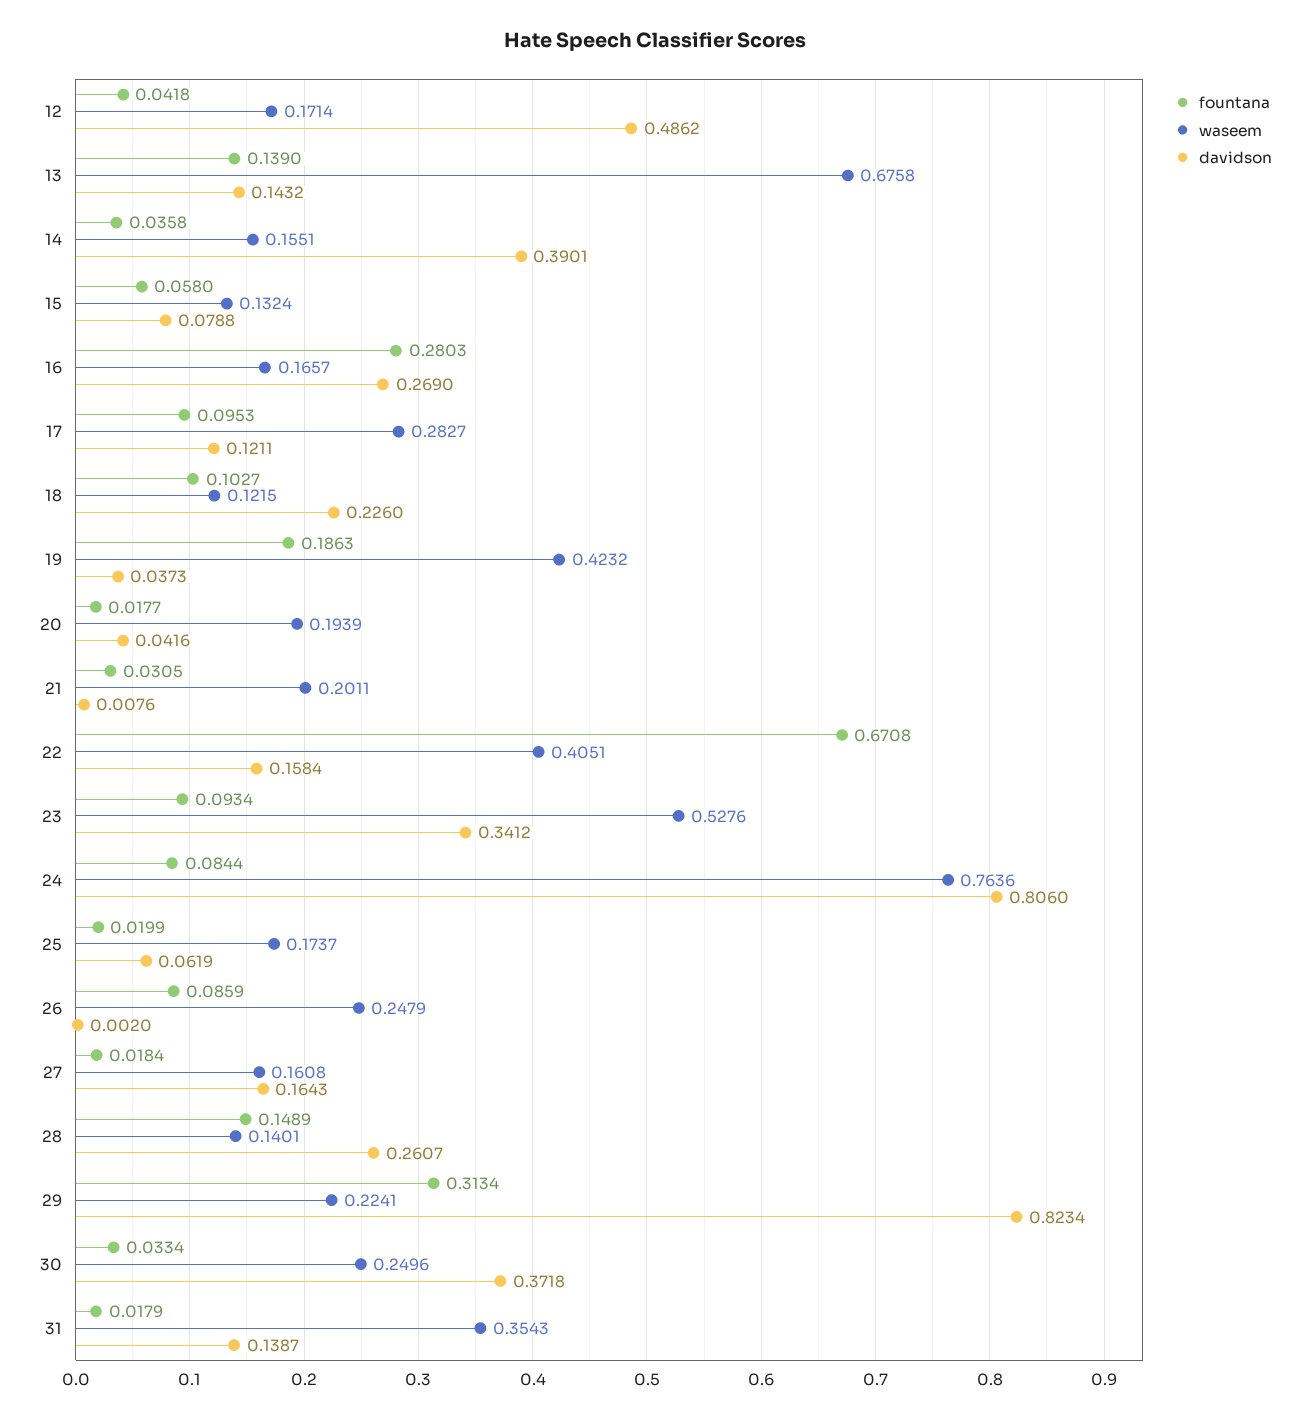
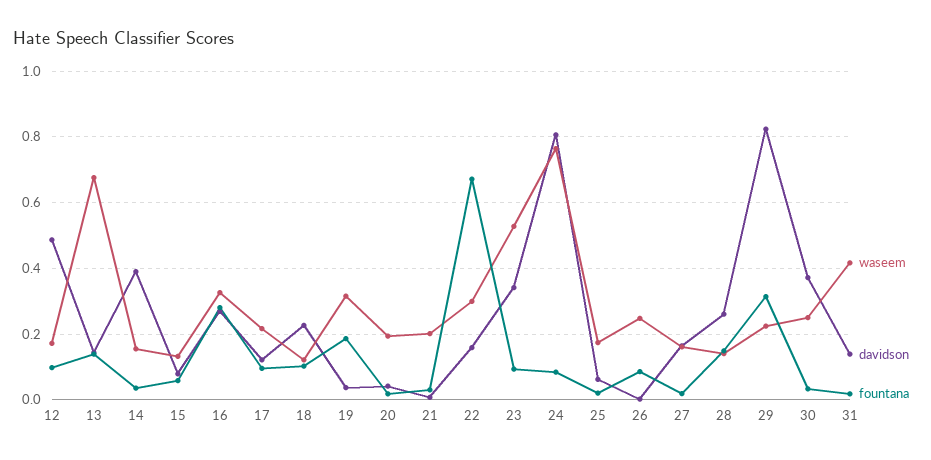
  {
    "fountana": {
-     "12": 0.0418,
+     "12": 0.1,
      "13": 0.139,
      "14": 0.0358,
      "15": 0.058,
      "16": 0.2803,
      "17": 0.0953,
      "18": 0.1027,
      "19": 0.1863,
      "20": 0.0177,
      "21": 0.0305,
      "22": 0.6708,
      "23": 0.0934,
      "24": 0.0844,
      "25": 0.0199,
      "26": 0.0859,
      "27": 0.0184,
      "28": 0.1489,
      "29": 0.3134,
      "30": 0.0334,
      "31": 0.0179
    },
    "waseem": {
      "12": 0.1714,
      "13": 0.6758,
      "14": 0.1551,
      "15": 0.1324,
-     "16": 0.1657,
+     "16": 0.32,
-     "17": 0.2827,
+     "17": 0.22,
      "18": 0.1215,
-     "19": 0.4232,
+     "19": 0.32,
      "20": 0.1939,
      "21": 0.2011,
-     "22": 0.4051,
+     "22": 0.3,
      "23": 0.5276,
      "24": 0.7636,
      "25": 0.1737,
      "26": 0.2479,
      "27": 0.1608,
      "28": 0.1401,
      "29": 0.2241,
      "30": 0.2496,
-     "31": 0.3543
+     "31": 0.42
    },
    "davidson": {
      "12": 0.4862,
      "13": 0.1432,
      "14": 0.3901,
      "15": 0.0788,
      "16": 0.269,
      "17": 0.1211,
      "18": 0.226,
      "19": 0.0373,
      "20": 0.0416,
      "21": 0.0076,
      "22": 0.1584,
      "23": 0.3412,
      "24": 0.806,
      "25": 0.0619,
      "26": 0.002,
      "27": 0.1643,
      "28": 0.2607,
      "29": 0.8234,
      "30": 0.3718,
      "31": 0.1387
    }
  }

